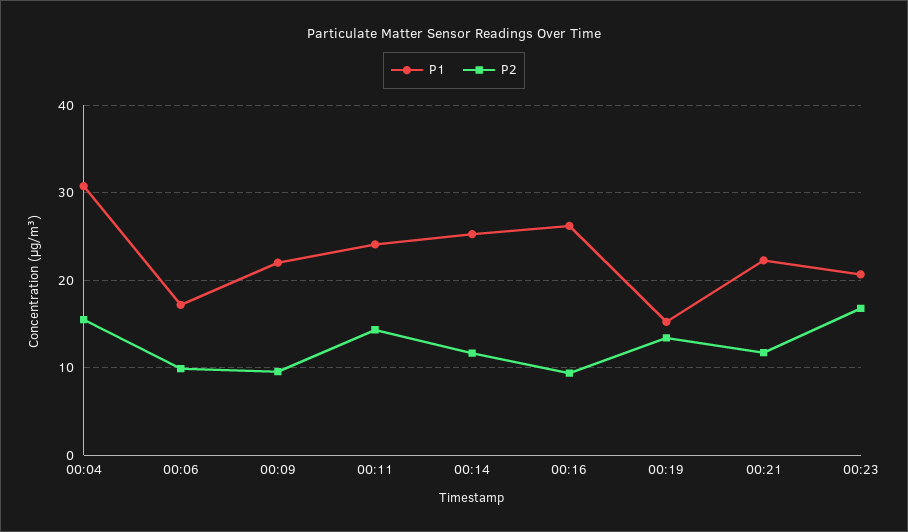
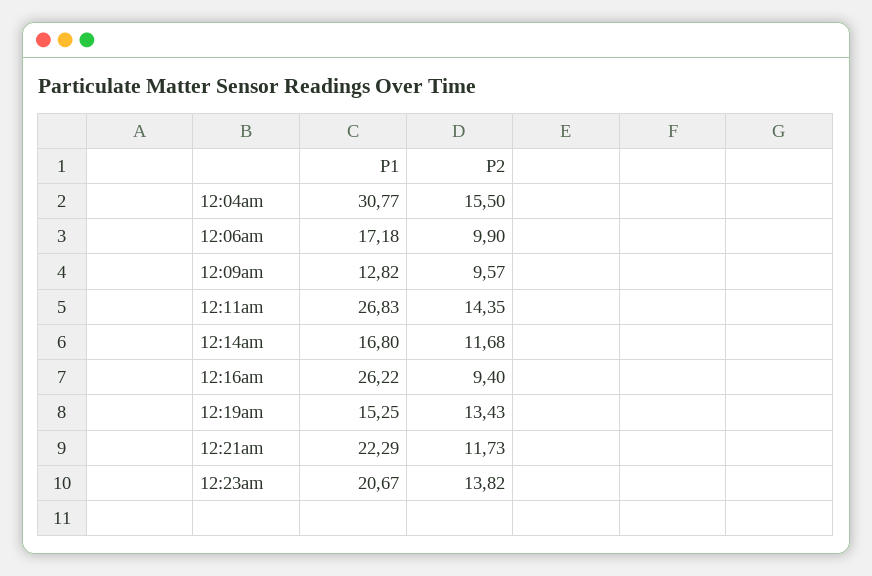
  {
    "P1": {
      "00:04": 30.77,
      "00:06": 17.18,
-     "00:09": 22,
+     "00:09": 12.82,
-     "00:11": 24,
+     "00:11": 26.83,
-     "00:14": 25,
+     "00:14": 16.8,
      "00:16": 26.22,
      "00:19": 15.25,
      "00:21": 22.29,
      "00:23": 20.67
    },
    "P2": {
      "00:04": 15.5,
      "00:06": 9.9,
      "00:09": 9.57,
      "00:11": 14.35,
      "00:14": 11.68,
      "00:16": 9.4,
      "00:19": 13.43,
      "00:21": 11.73,
-     "00:23": 17
+     "00:23": 13.82
    }
  }

